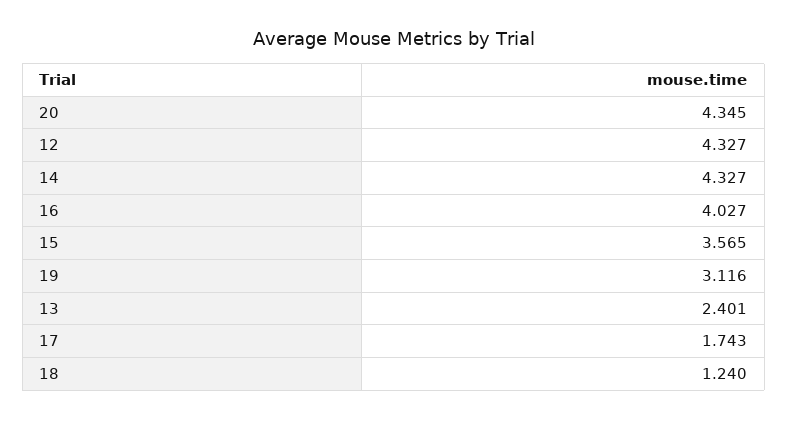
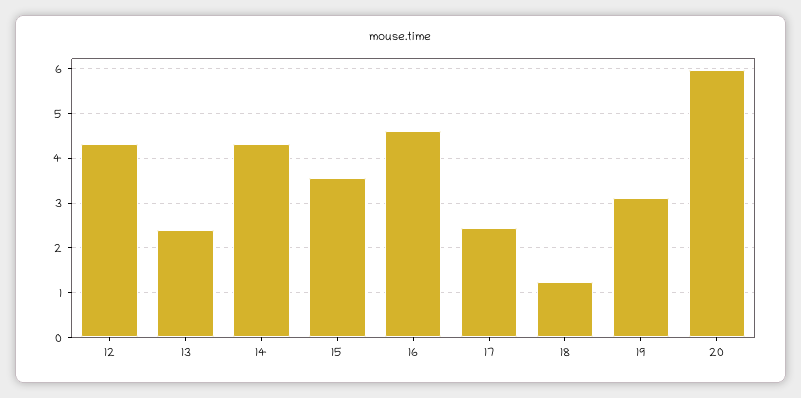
  {
-   "20": 4.345,
+   "20": 6,
    "12": 4.327,
    "14": 4.327,
-   "16": 4.027,
+   "16": 4.6,
    "15": 3.565,
    "19": 3.116,
    "13": 2.401,
-   "17": 1.743,
+   "17": 2.4,
    "18": 1.24
  }

